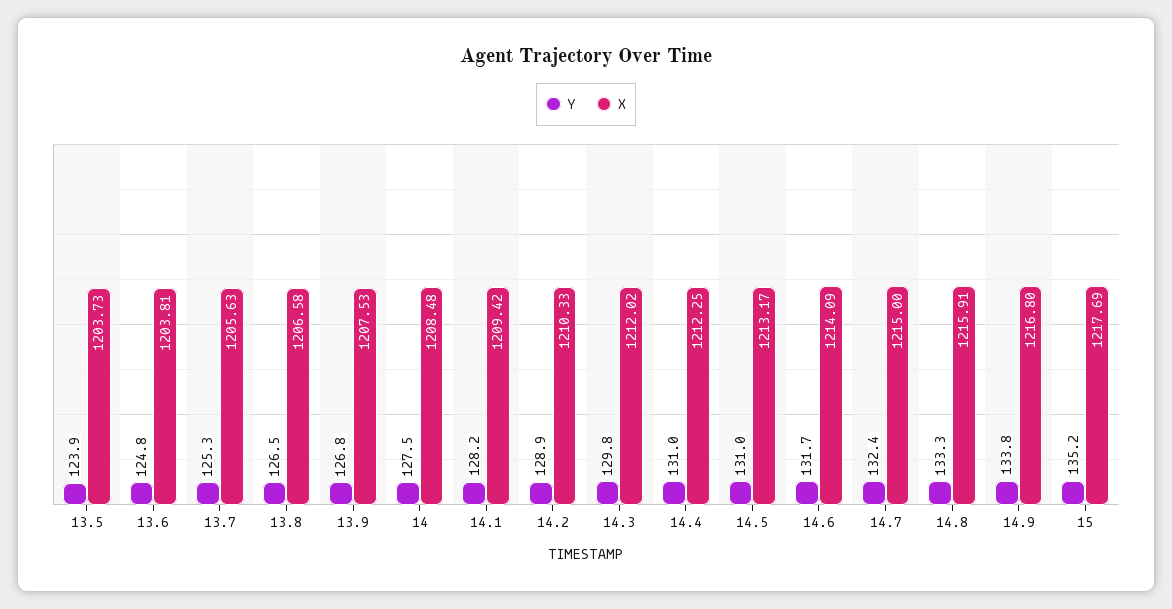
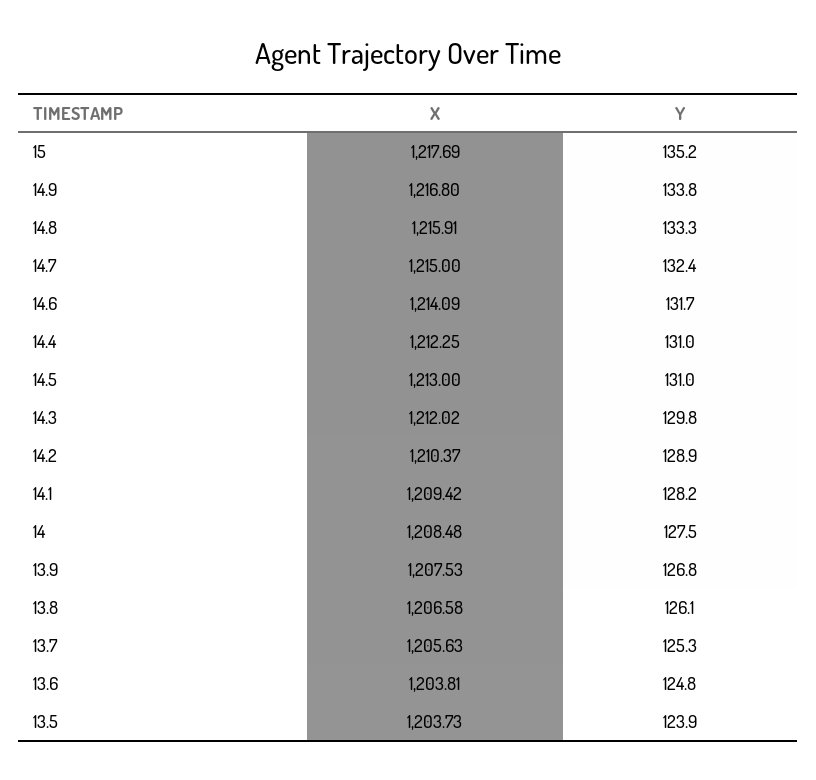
  {
    "Y": {
      "13.5": 123.9,
      "13.6": 124.8,
      "13.7": 125.3,
-     "13.8": 126.5,
+     "13.8": 126.1,
      "13.9": 126.8,
      "14": 127.5,
      "14.1": 128.2,
      "14.2": 128.9,
      "14.3": 129.8,
      "14.4": 131,
      "14.5": 131,
      "14.6": 131.7,
      "14.7": 132.4,
      "14.8": 133.3,
      "14.9": 133.8,
      "15": 135.2
    },
    "X": {
      "13.5": 1203.73,
      "13.6": 1203.81,
      "13.7": 1205.63,
      "13.8": 1206.58,
      "13.9": 1207.53,
      "14": 1208.48,
      "14.1": 1209.42,
-     "14.2": 1210.33,
+     "14.2": 1210.37,
      "14.3": 1212.02,
      "14.4": 1212.25,
-     "14.5": 1213.17,
+     "14.5": 1213,
      "14.6": 1214.09,
      "14.7": 1215,
      "14.8": 1215.91,
      "14.9": 1216.8,
      "15": 1217.69
    }
  }

